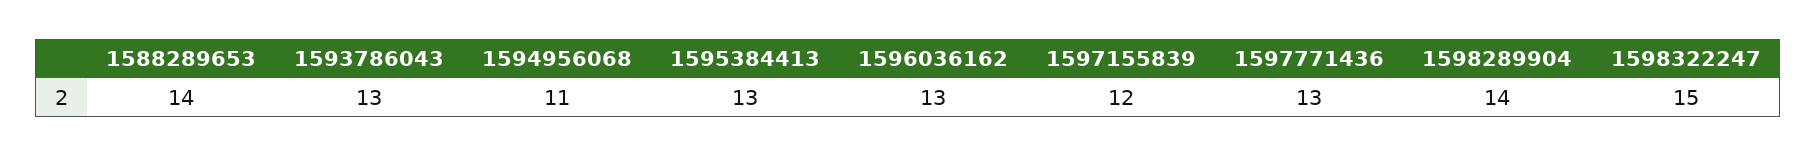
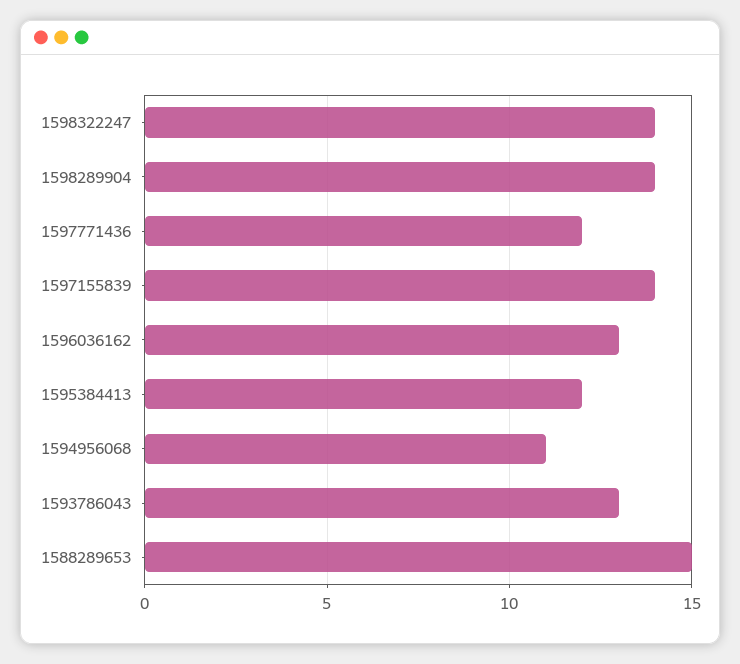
  {
-   "1588289653": 14,
+   "1588289653": 15,
    "1593786043": 13,
    "1594956068": 11,
-   "1595384413": 13,
+   "1595384413": 12,
    "1596036162": 13,
-   "1597155839": 12,
+   "1597155839": 14,
-   "1597771436": 13,
+   "1597771436": 12,
    "1598289904": 14,
-   "1598322247": 15
+   "1598322247": 14
  }

